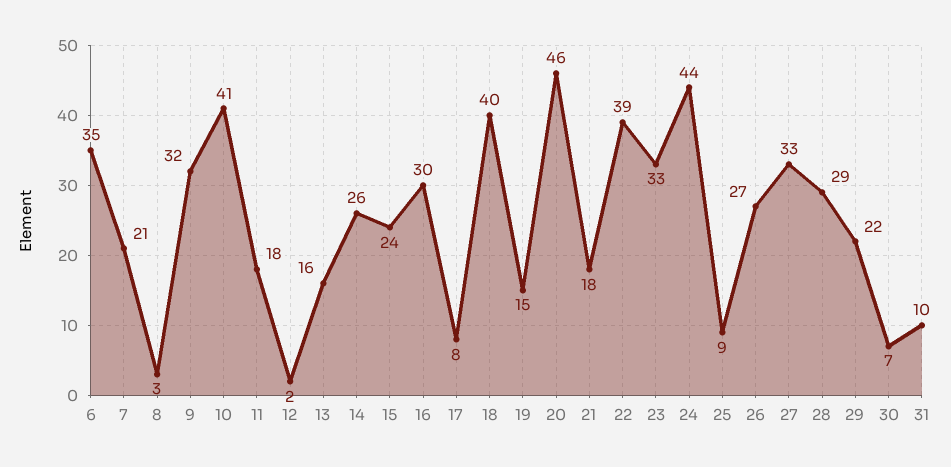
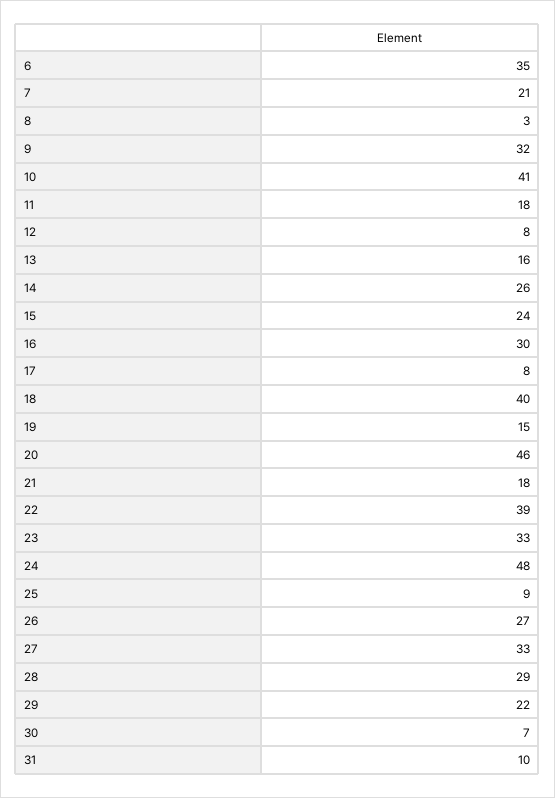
  {
    "6": 35,
    "7": 21,
    "8": 3,
    "9": 32,
    "10": 41,
    "11": 18,
-   "12": 2,
+   "12": 8,
    "13": 16,
    "14": 26,
    "15": 24,
    "16": 30,
    "17": 8,
    "18": 40,
    "19": 15,
    "20": 46,
    "21": 18,
    "22": 39,
    "23": 33,
-   "24": 44,
+   "24": 48,
    "25": 9,
    "26": 27,
    "27": 33,
    "28": 29,
    "29": 22,
    "30": 7,
    "31": 10
  }

